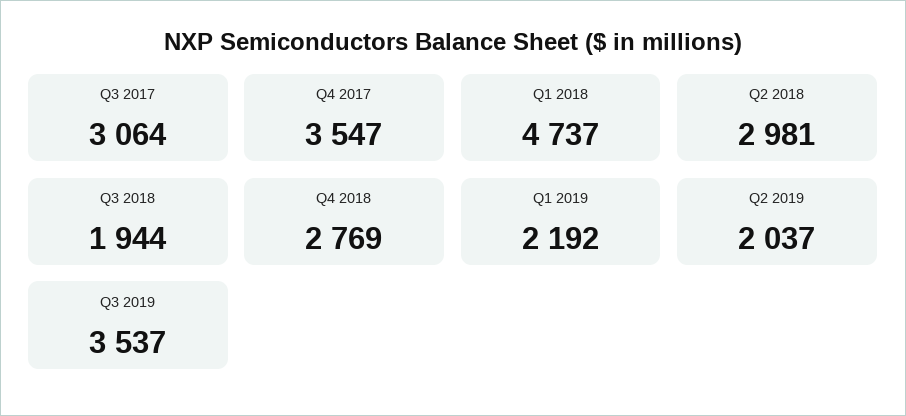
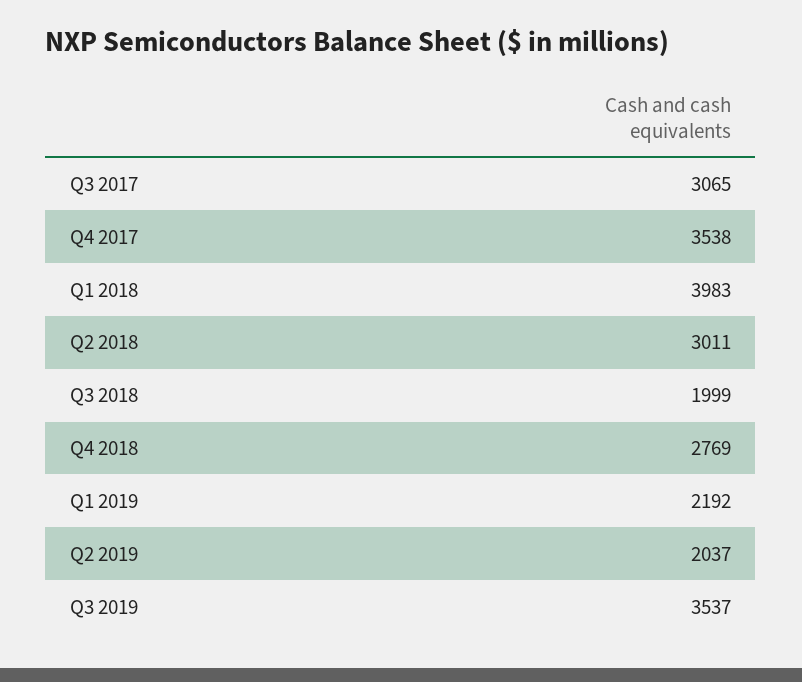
  {
-   "Q3 2017": 3064,
+   "Q3 2017": 3065,
-   "Q4 2017": 3547,
+   "Q4 2017": 3538,
-   "Q1 2018": 4737,
+   "Q1 2018": 3983,
-   "Q2 2018": 2981,
+   "Q2 2018": 3011,
-   "Q3 2018": 1944,
+   "Q3 2018": 1999,
    "Q4 2018": 2769,
    "Q1 2019": 2192,
    "Q2 2019": 2037,
    "Q3 2019": 3537
  }

